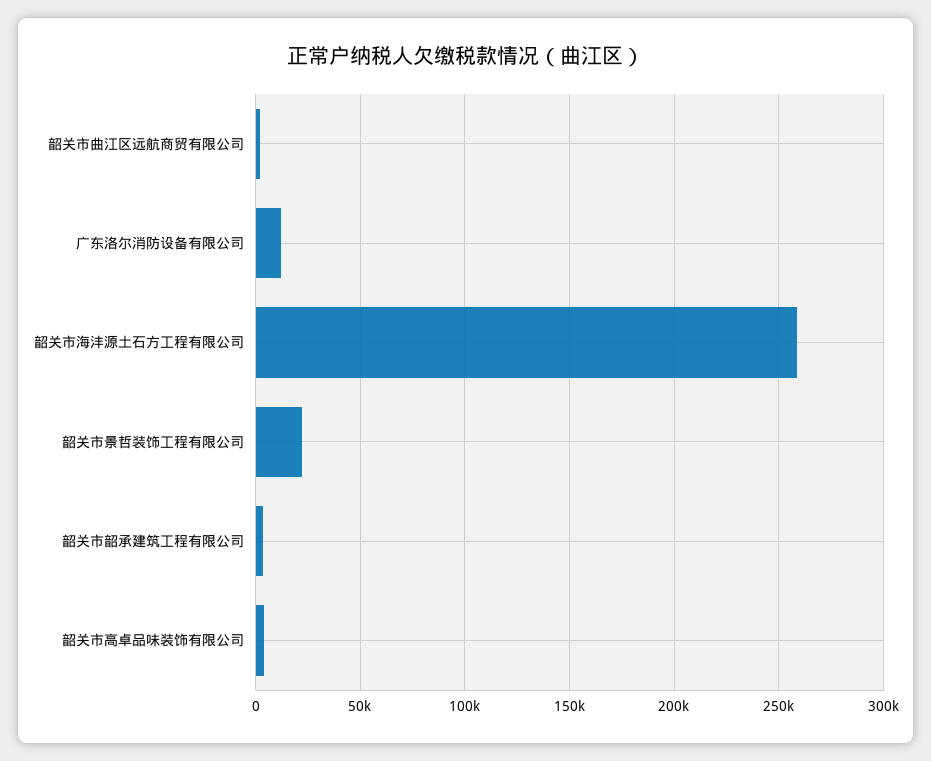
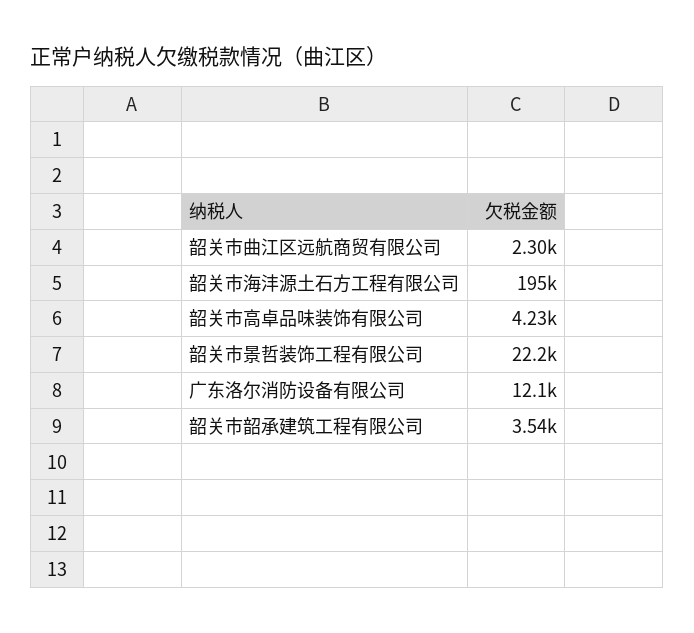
  {
    "韶关市曲江区远航商贸有限公司": 2300,
    "广东洛尔消防设备有限公司": 12100,
-   "韶关市海沣源土石方工程有限公司": 260000,
+   "韶关市海沣源土石方工程有限公司": 195000,
    "韶关市景哲装饰工程有限公司": 22200,
    "韶关市韶承建筑工程有限公司": 3540,
    "韶关市高卓品味装饰有限公司": 4230
  }

